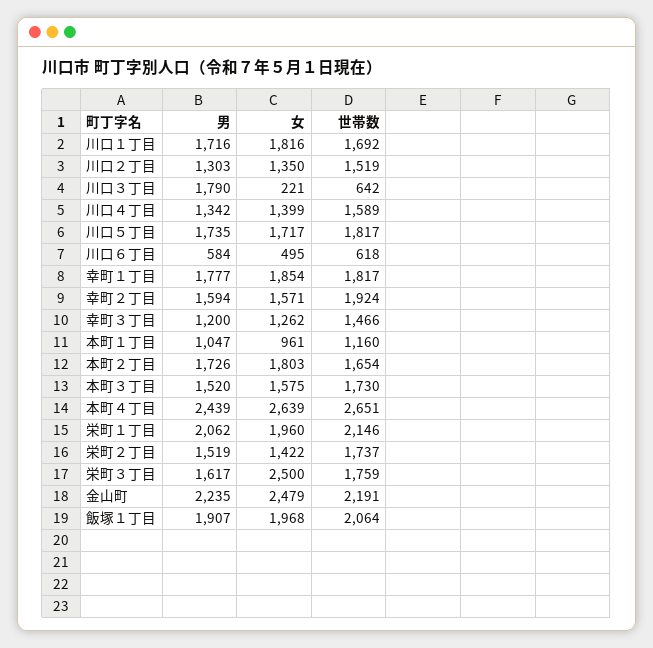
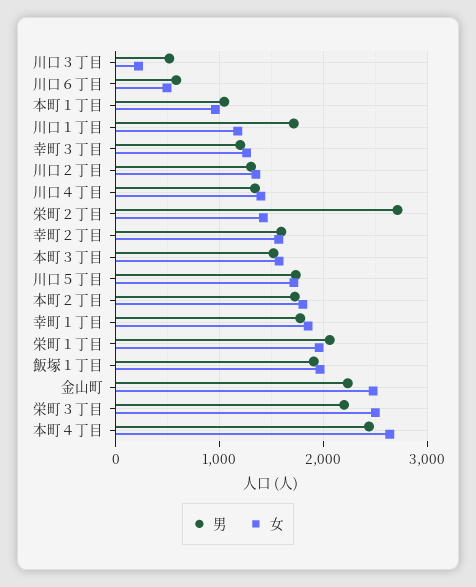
  {
    "男": {
      "川口１丁目": 1716,
      "川口２丁目": 1303,
-     "川口３丁目": 1790,
+     "川口３丁目": 500,
      "川口４丁目": 1342,
      "川口５丁目": 1735,
      "川口６丁目": 584,
      "幸町１丁目": 1777,
      "幸町２丁目": 1594,
      "幸町３丁目": 1200,
      "本町１丁目": 1047,
      "本町２丁目": 1726,
      "本町３丁目": 1520,
      "本町４丁目": 2439,
      "栄町１丁目": 2062,
-     "栄町２丁目": 1519,
+     "栄町２丁目": 2700,
-     "栄町３丁目": 1617,
+     "栄町３丁目": 2200,
      "金山町": 2235,
      "飯塚１丁目": 1907
    },
    "女": {
-     "川口１丁目": 1816,
+     "川口１丁目": 1200,
      "川口２丁目": 1350,
      "川口３丁目": 221,
      "川口４丁目": 1399,
      "川口５丁目": 1717,
      "川口６丁目": 495,
      "幸町１丁目": 1854,
      "幸町２丁目": 1571,
      "幸町３丁目": 1262,
      "本町１丁目": 961,
      "本町２丁目": 1803,
      "本町３丁目": 1575,
      "本町４丁目": 2639,
      "栄町１丁目": 1960,
      "栄町２丁目": 1422,
      "栄町３丁目": 2500,
      "金山町": 2479,
      "飯塚１丁目": 1968
-   },
+   }
-   "世帯数": {
-     "川口１丁目": 1692,
-     "川口２丁目": 1519,
-     "川口３丁目": 642,
-     "川口４丁目": 1589,
-     "川口５丁目": 1817,
-     "川口６丁目": 618,
-     "幸町１丁目": 1817,
-     "幸町２丁目": 1924,
-     "幸町３丁目": 1466,
-     "本町１丁目": 1160,
-     "本町２丁目": 1654,
-     "本町３丁目": 1730,
-     "本町４丁目": 2651,
-     "栄町１丁目": 2146,
-     "栄町２丁目": 1737,
-     "栄町３丁目": 1759,
-     "金山町": 2191,
-     "飯塚１丁目": 2064
-   }
  }

